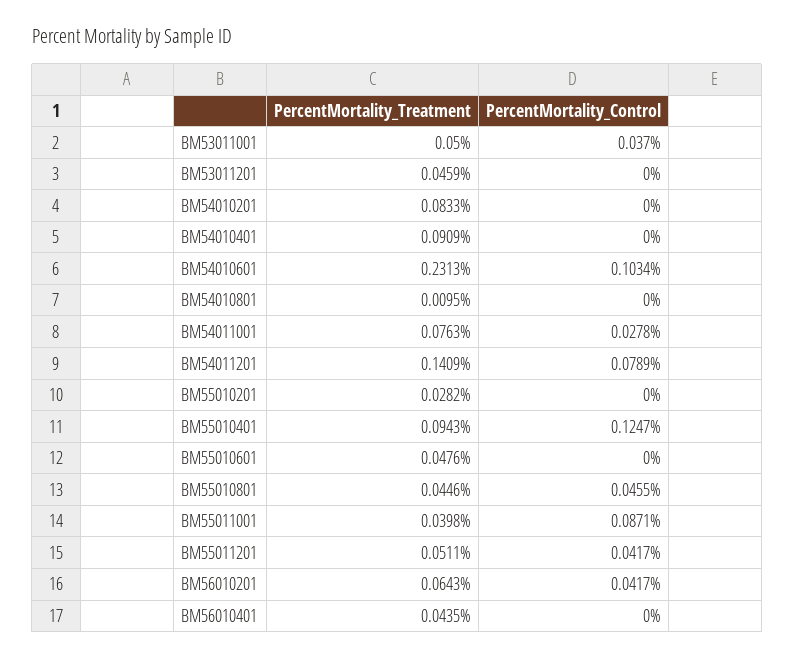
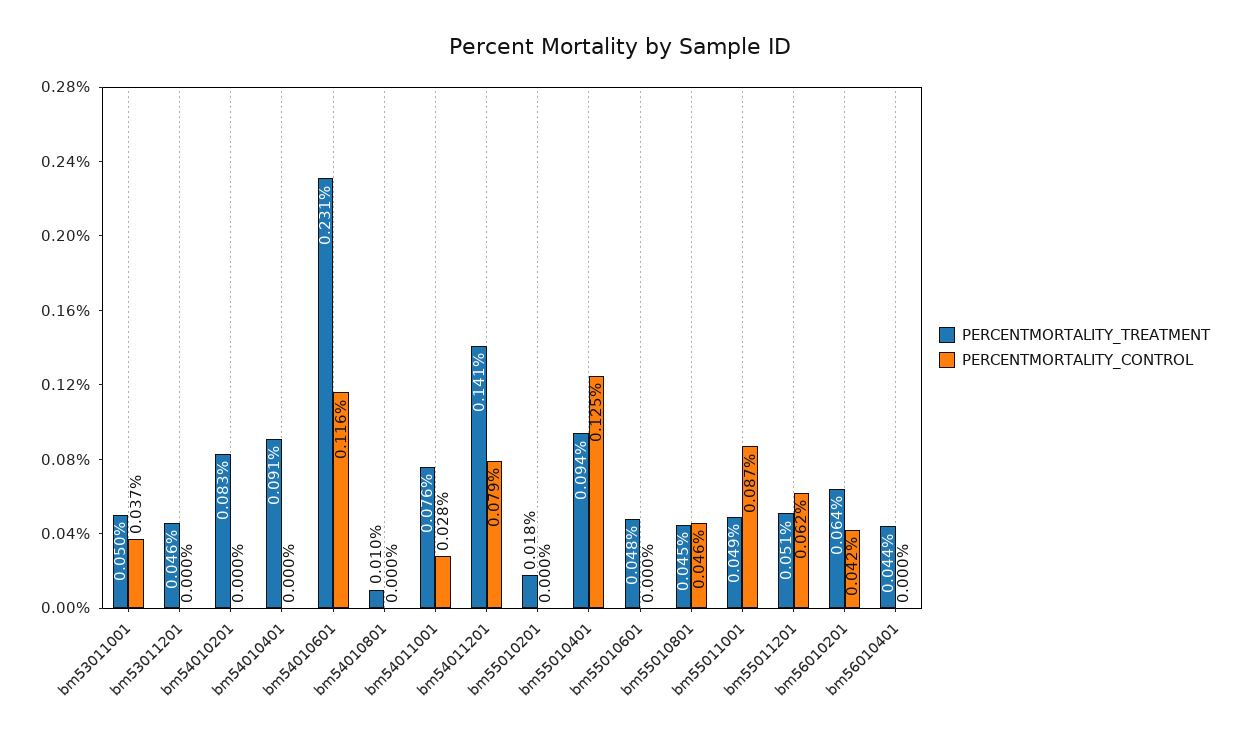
  {
    "PercentMortality_Treatment": {
      "BM53011001": 0.05,
      "BM53011201": 0.0459,
      "BM54010201": 0.0833,
      "BM54010401": 0.0909,
      "BM54010601": 0.2313,
      "BM54010801": 0.0095,
      "BM54011001": 0.0763,
      "BM54011201": 0.1409,
-     "BM55010201": 0.0282,
+     "BM55010201": 0.018,
      "BM55010401": 0.0943,
      "BM55010601": 0.0476,
      "BM55010801": 0.0446,
-     "BM55011001": 0.0398,
+     "BM55011001": 0.049,
      "BM55011201": 0.0511,
      "BM56010201": 0.0643,
      "BM56010401": 0.0435
    },
    "PercentMortality_Control": {
      "BM53011001": 0.037,
      "BM53011201": 0,
      "BM54010201": 0,
      "BM54010401": 0,
-     "BM54010601": 0.1034,
+     "BM54010601": 0.116,
      "BM54010801": 0,
      "BM54011001": 0.0278,
      "BM54011201": 0.0789,
      "BM55010201": 0,
      "BM55010401": 0.1247,
      "BM55010601": 0,
      "BM55010801": 0.0455,
      "BM55011001": 0.0871,
-     "BM55011201": 0.0417,
+     "BM55011201": 0.062,
      "BM56010201": 0.0417,
      "BM56010401": 0
    }
  }

